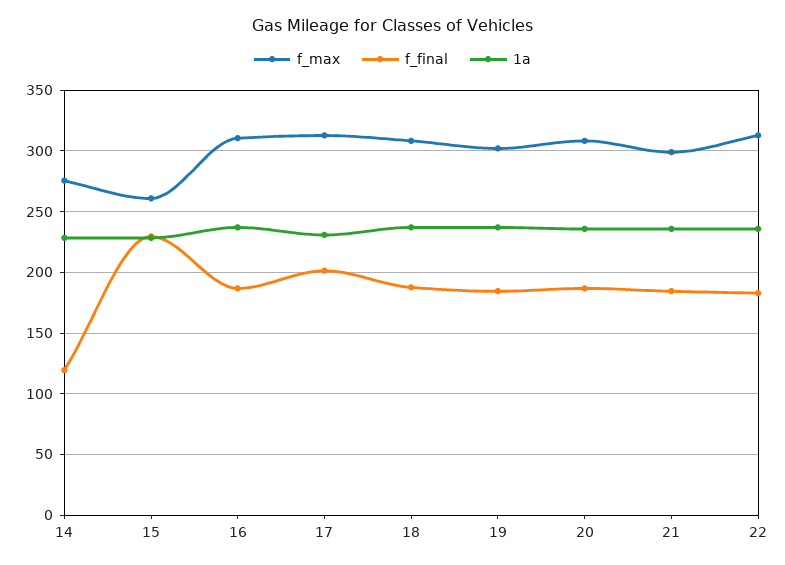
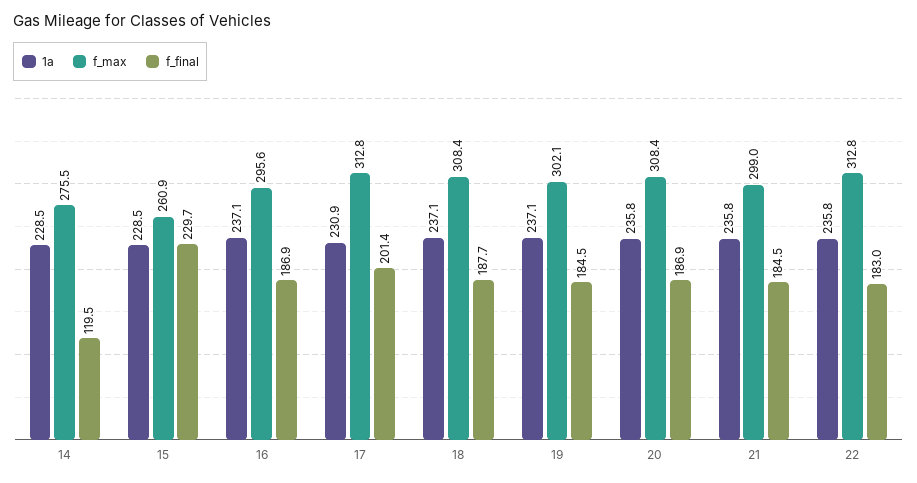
  {
    "f_max": {
      "14": 275.5,
      "15": 260.9,
-     "16": 310,
+     "16": 295.6,
      "17": 312.8,
      "18": 308.4,
      "19": 302.1,
      "20": 308.4,
      "21": 299,
      "22": 312.8
    },
    "f_final": {
      "14": 119.5,
      "15": 229.7,
      "16": 186.9,
      "17": 201.4,
      "18": 187.7,
      "19": 184.5,
      "20": 186.9,
      "21": 184.5,
      "22": 183
    },
    "1a": {
      "14": 228.5,
      "15": 228.5,
      "16": 237.1,
      "17": 230.9,
      "18": 237.1,
      "19": 237.1,
      "20": 235.8,
      "21": 235.8,
      "22": 235.8
    }
  }

